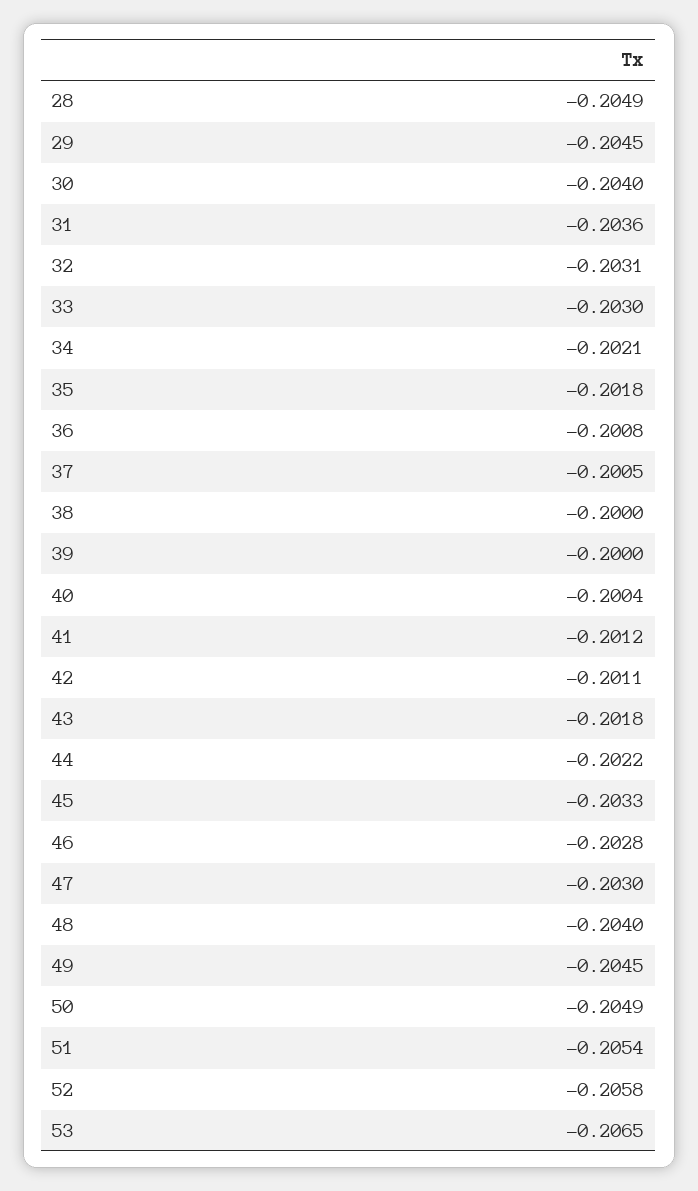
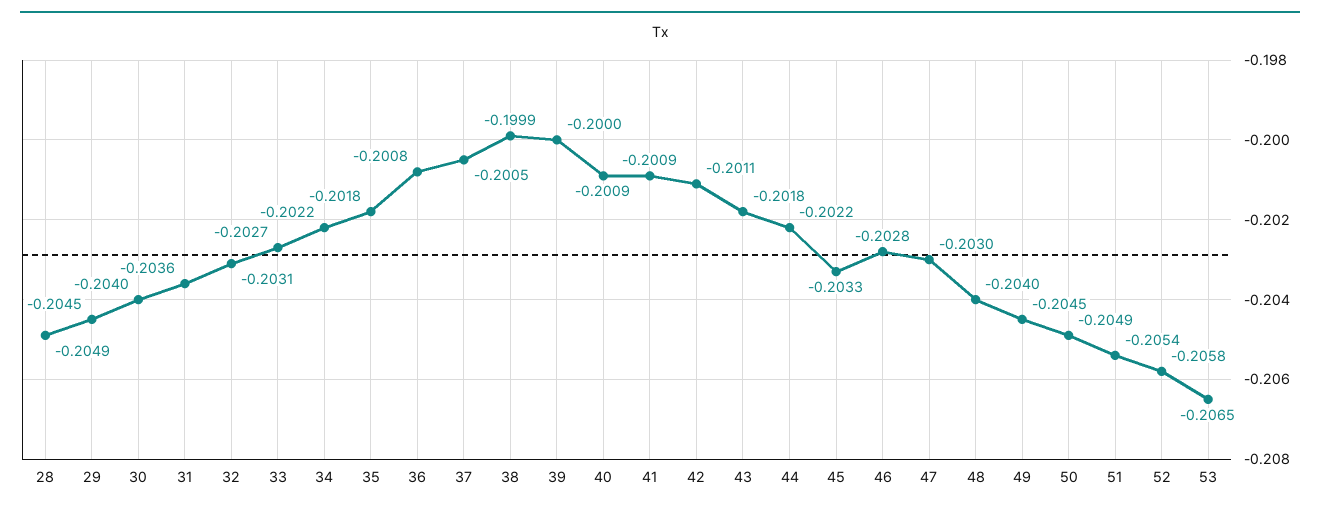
  {
    "28": -0.2049,
    "29": -0.2045,
    "30": -0.204,
    "31": -0.2036,
    "32": -0.2031,
-   "33": -0.203,
+   "33": -0.2027,
-   "34": -0.2021,
+   "34": -0.2022,
    "35": -0.2018,
    "36": -0.2008,
    "37": -0.2005,
-   "38": -0.2,
+   "38": -0.1999,
    "39": -0.2,
-   "40": -0.2004,
+   "40": -0.2009,
-   "41": -0.2012,
+   "41": -0.2009,
    "42": -0.2011,
    "43": -0.2018,
    "44": -0.2022,
    "45": -0.2033,
    "46": -0.2028,
    "47": -0.203,
    "48": -0.204,
    "49": -0.2045,
    "50": -0.2049,
    "51": -0.2054,
    "52": -0.2058,
    "53": -0.2065
  }

